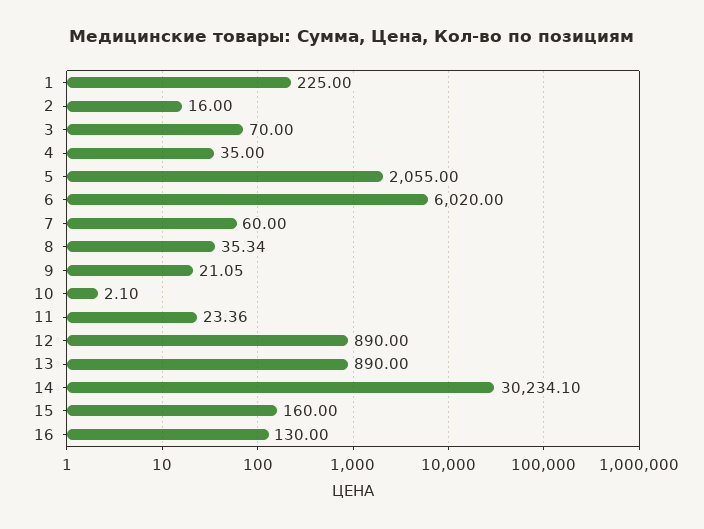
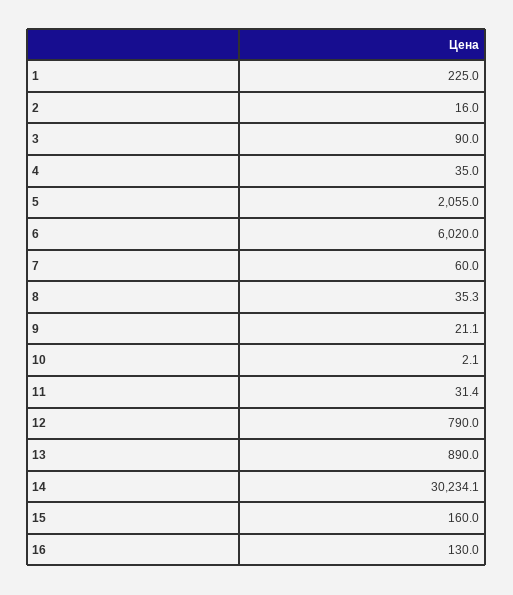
  {
    "1": 225,
    "2": 16,
-   "3": 70,
+   "3": 90,
    "4": 35,
    "5": 2055,
    "6": 6020,
    "7": 60,
    "8": 35.34,
    "9": 21.05,
    "10": 2.1,
-   "11": 23.36,
+   "11": 31.4,
-   "12": 890,
+   "12": 790,
    "13": 890,
    "14": 30234.1,
    "15": 160,
    "16": 130
  }

